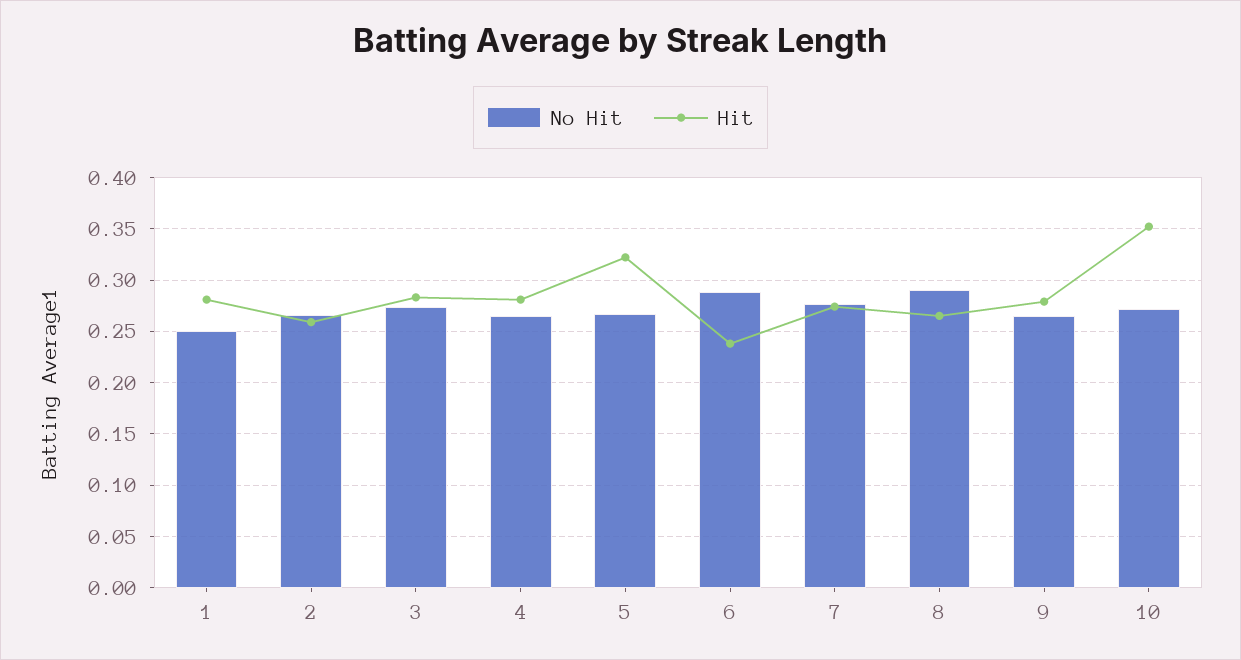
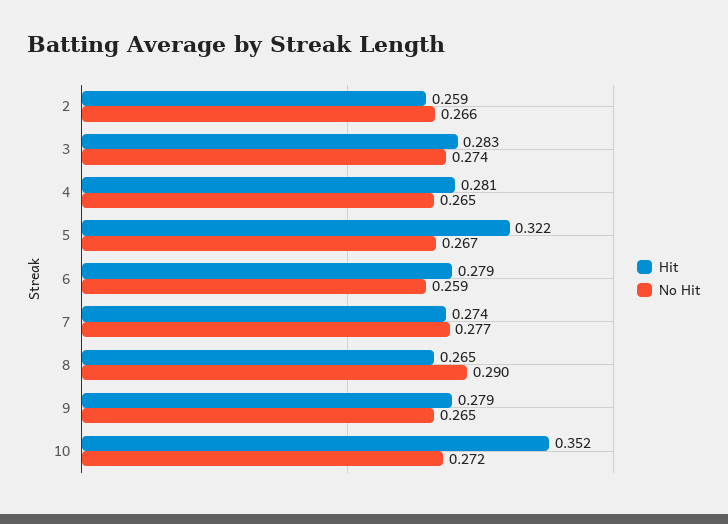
  {
    "No Hit": {
-     "1": 0.25,
      "2": 0.266,
      "3": 0.274,
      "4": 0.265,
      "5": 0.267,
-     "6": 0.29,
+     "6": 0.259,
      "7": 0.277,
      "8": 0.29,
      "9": 0.265,
      "10": 0.272
    },
    "Hit": {
-     "1": 0.28,
      "2": 0.259,
      "3": 0.283,
      "4": 0.281,
      "5": 0.322,
-     "6": 0.24,
+     "6": 0.279,
      "7": 0.274,
      "8": 0.265,
      "9": 0.279,
      "10": 0.352
    }
  }

